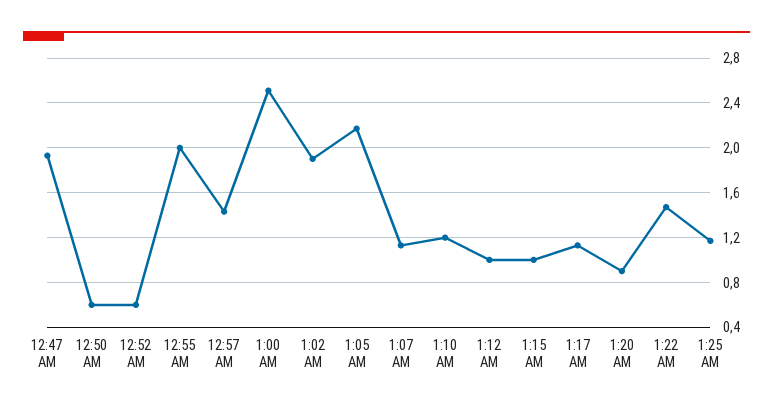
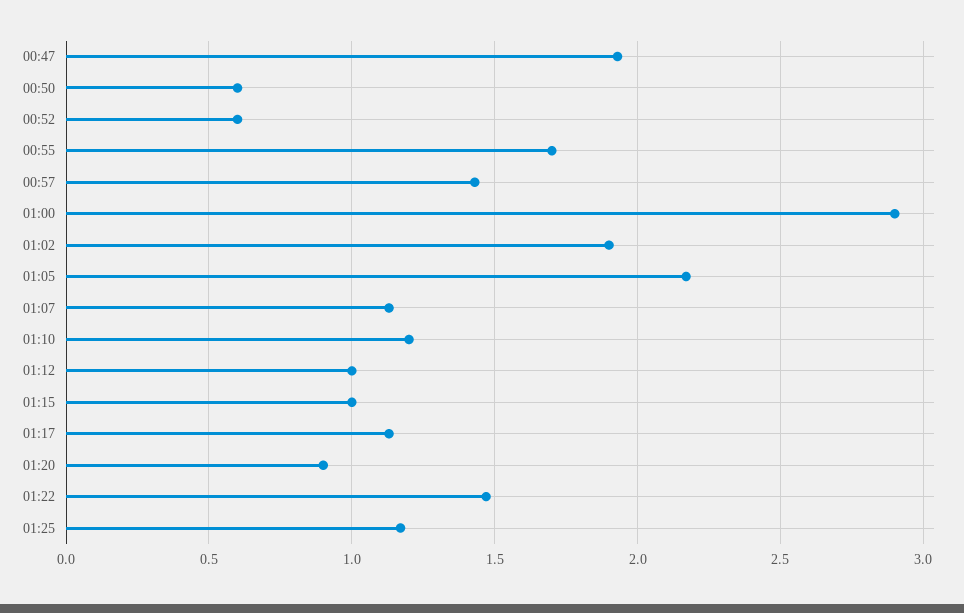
  {
    "12:47 AM": 1.95,
    "12:50 AM": 0.6,
    "12:52 AM": 0.6,
-   "12:55 AM": 2,
+   "12:55 AM": 1.7,
    "12:57 AM": 1.45,
-   "1:00 AM": 2.5,
+   "1:00 AM": 2.9,
    "1:02 AM": 1.9,
    "1:05 AM": 2.15,
    "1:07 AM": 1.15,
    "1:10 AM": 1.2,
    "1:12 AM": 1,
    "1:15 AM": 1,
    "1:17 AM": 1.15,
    "1:20 AM": 0.9,
    "1:22 AM": 1.45,
    "1:25 AM": 1.15
  }

